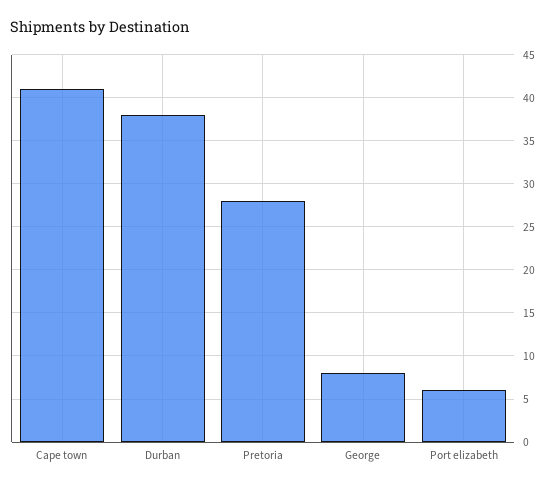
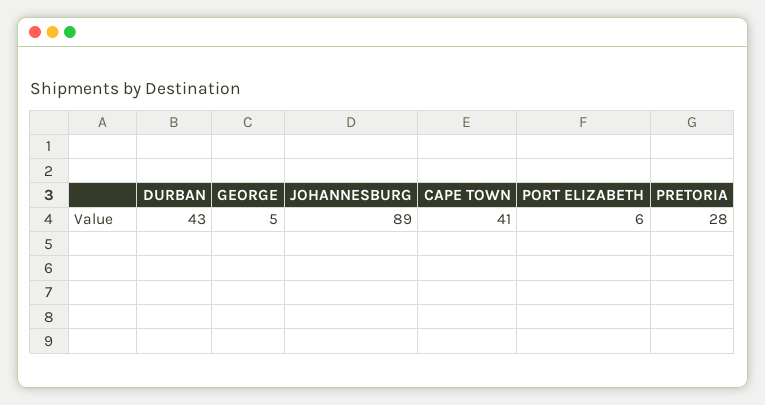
  {
    "Cape town": 41,
-   "Durban": 38,
+   "Durban": 43,
    "Pretoria": 28,
-   "George": 8,
+   "George": 5,
-   "Port elizabeth": 6
+   "Port elizabeth": 6,
+   "JOHANNESBURG": 89
  }

